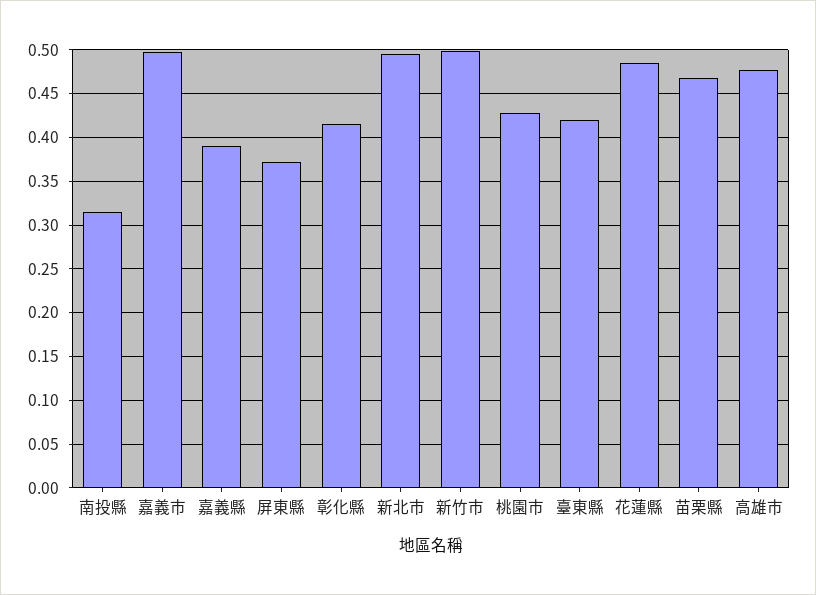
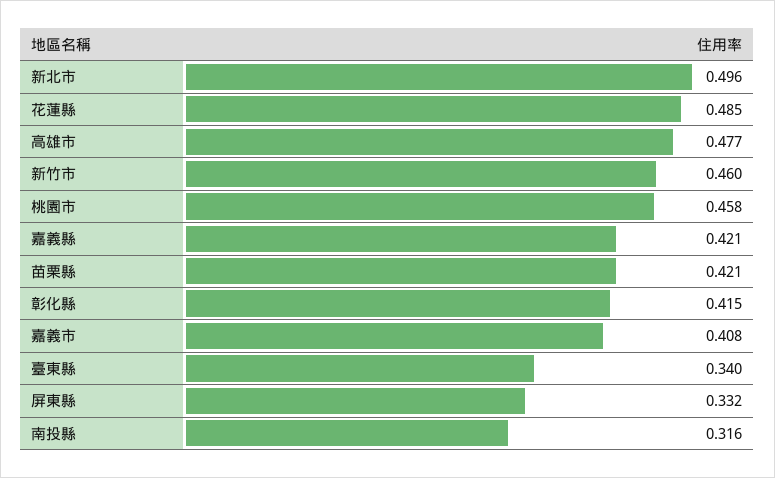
  {
    "南投縣": 0.316,
-   "嘉義市": 0.5,
+   "嘉義市": 0.408,
-   "嘉義縣": 0.39,
+   "嘉義縣": 0.421,
-   "屏東縣": 0.37,
+   "屏東縣": 0.332,
    "彰化縣": 0.415,
    "新北市": 0.496,
-   "新竹市": 0.5,
+   "新竹市": 0.46,
-   "桃園市": 0.43,
+   "桃園市": 0.458,
-   "臺東縣": 0.42,
+   "臺東縣": 0.34,
    "花蓮縣": 0.485,
-   "苗栗縣": 0.47,
+   "苗栗縣": 0.421,
    "高雄市": 0.477
  }

